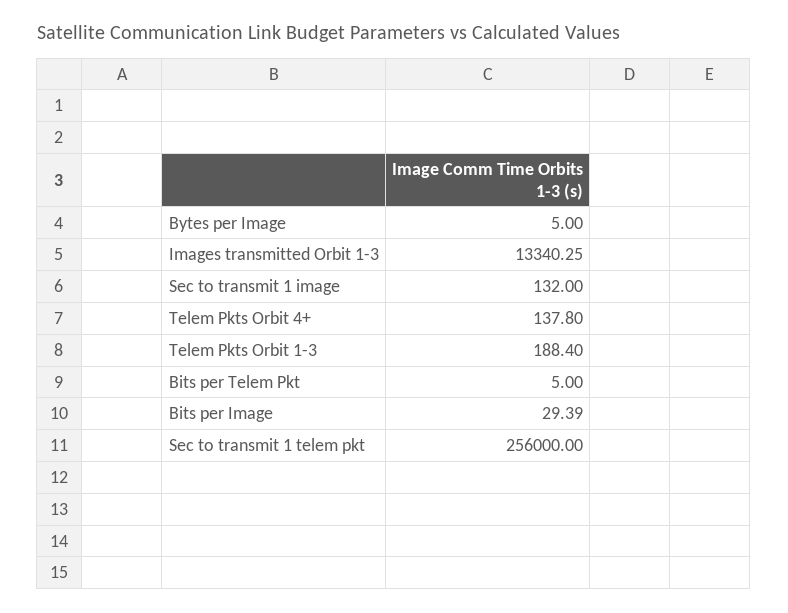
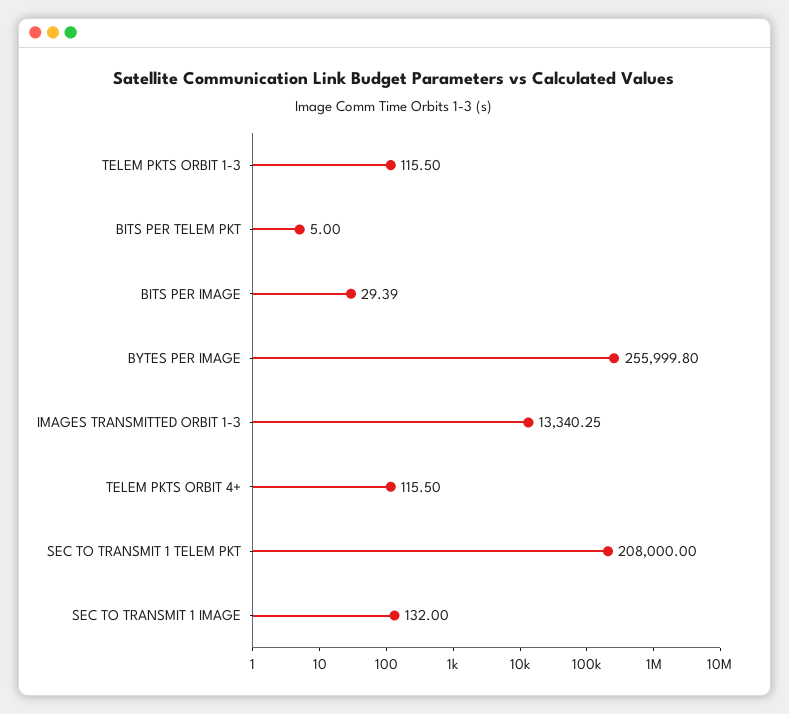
  {
-   "Bytes per Image": 5,
+   "Bytes per Image": 255999.8,
    "Images transmitted Orbit 1-3": 13340.25,
    "Sec to transmit 1 image": 132,
-   "Telem Pkts Orbit 4+": 137.8,
+   "Telem Pkts Orbit 4+": 115.5,
-   "Telem Pkts Orbit 1-3": 188.4,
+   "Telem Pkts Orbit 1-3": 115.5,
    "Bits per Telem Pkt": 5,
    "Bits per Image": 29.39,
-   "Sec to transmit 1 telem pkt": 256000
+   "Sec to transmit 1 telem pkt": 208000
  }

